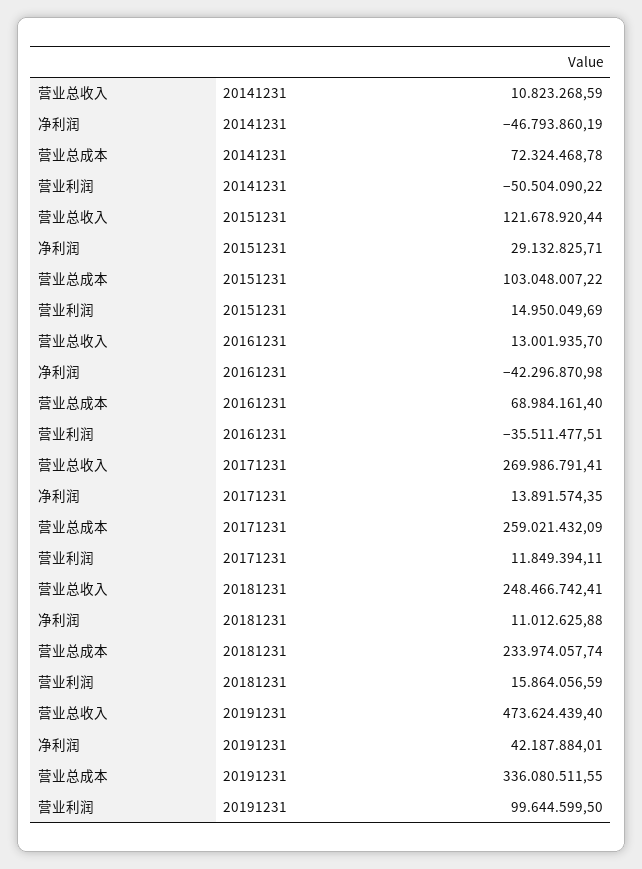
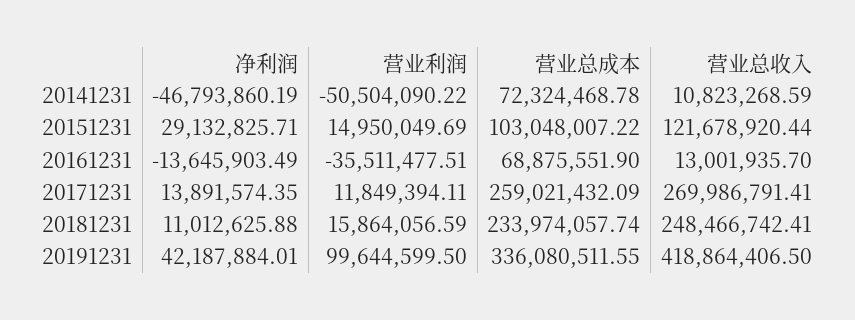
  {
    "营业总收入": {
      "20141231": 10823268.59,
      "20151231": 121678920.44,
      "20161231": 13001935.7,
      "20171231": 269986791.41,
      "20181231": 248466742.41,
-     "20191231": 473624439.4
+     "20191231": 418864406.5
    },
    "净利润": {
      "20141231": -46793860.19,
      "20151231": 29132825.71,
-     "20161231": -42296870.98,
+     "20161231": -13645903.49,
      "20171231": 13891574.35,
      "20181231": 11012625.88,
      "20191231": 42187884.01
    },
    "营业总成本": {
      "20141231": 72324468.78,
      "20151231": 103048007.22,
-     "20161231": 68984161.4,
+     "20161231": 68875551.9,
      "20171231": 259021432.09,
      "20181231": 233974057.74,
      "20191231": 336080511.55
    },
    "营业利润": {
      "20141231": -50504090.22,
      "20151231": 14950049.69,
      "20161231": -35511477.51,
      "20171231": 11849394.11,
      "20181231": 15864056.59,
      "20191231": 99644599.5
    }
  }

